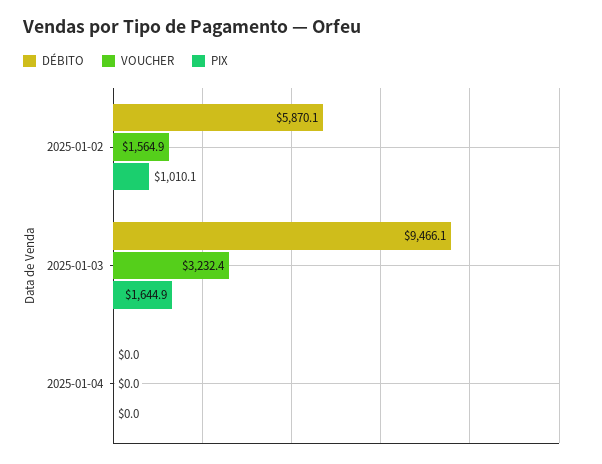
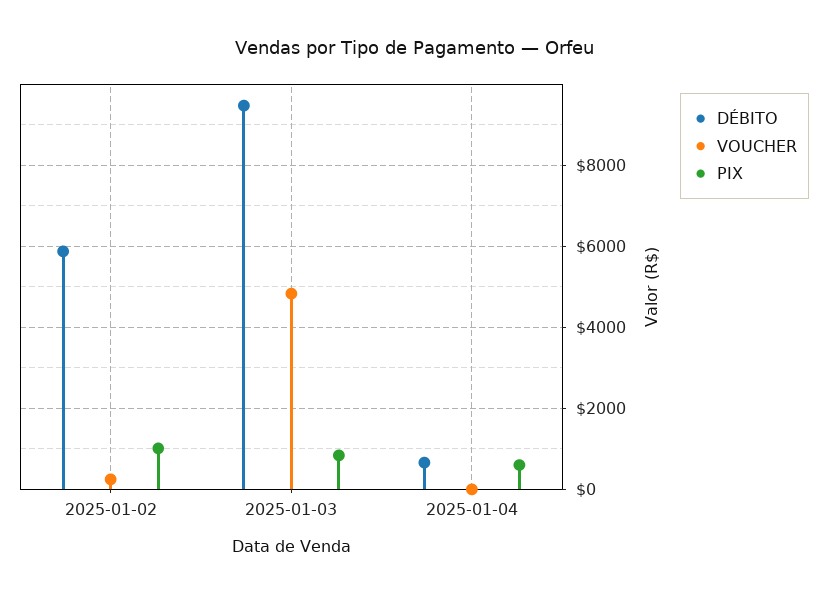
  {
    "DÉBITO": {
      "2025-01-02": 5870.1,
      "2025-01-03": 9466.1,
-     "2025-01-04": 0
+     "2025-01-04": 600
    },
    "VOUCHER": {
-     "2025-01-02": 1564.9,
+     "2025-01-02": 200,
-     "2025-01-03": 3232.4,
+     "2025-01-03": 4800,
      "2025-01-04": 0
    },
    "PIX": {
      "2025-01-02": 1010.1,
-     "2025-01-03": 1644.9,
+     "2025-01-03": 800,
-     "2025-01-04": 0
+     "2025-01-04": 600
    }
  }

